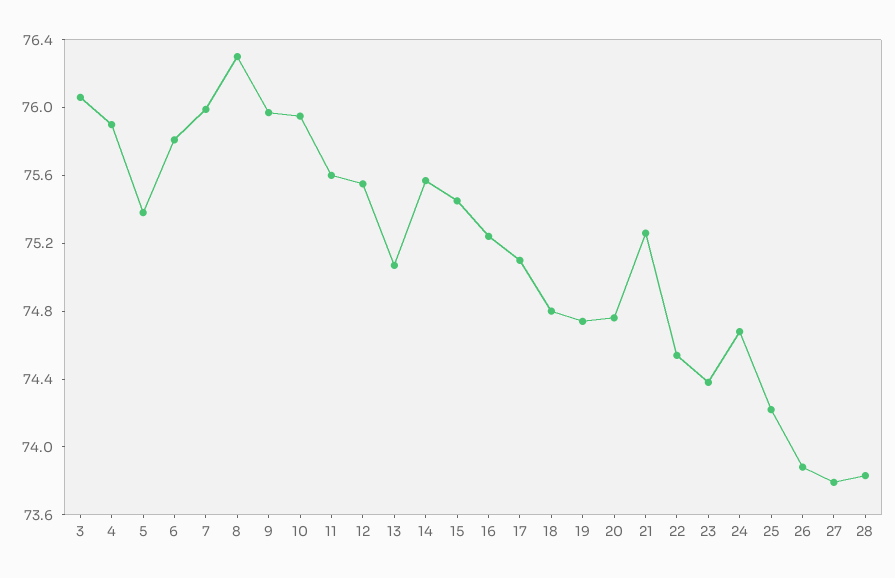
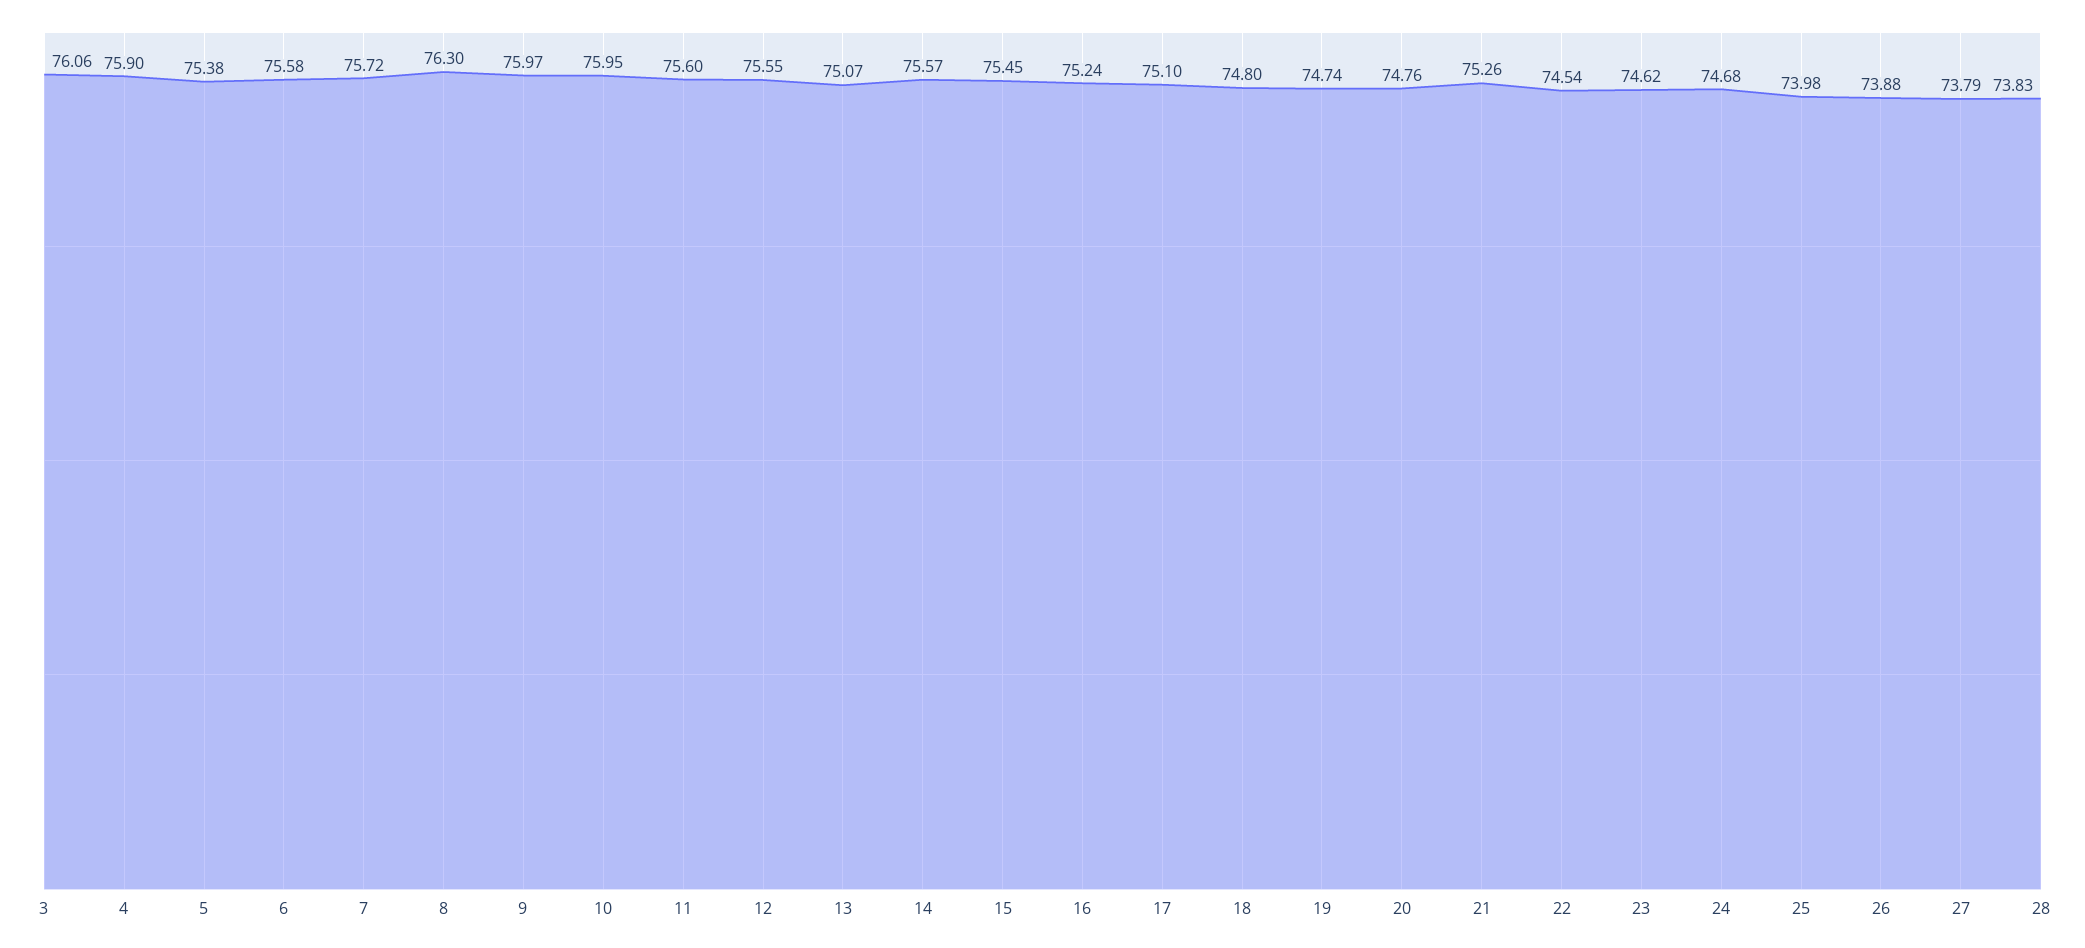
  {
    "3": 76.06,
    "4": 75.9,
    "5": 75.38,
-   "6": 75.8,
+   "6": 75.58,
-   "7": 76,
+   "7": 75.72,
    "8": 76.3,
    "9": 75.97,
    "10": 75.95,
    "11": 75.6,
    "12": 75.55,
    "13": 75.07,
    "14": 75.57,
    "15": 75.45,
    "16": 75.24,
    "17": 75.1,
    "18": 74.8,
    "19": 74.74,
    "20": 74.76,
    "21": 75.26,
    "22": 74.54,
-   "23": 74.4,
+   "23": 74.62,
    "24": 74.68,
-   "25": 74.2,
+   "25": 73.98,
    "26": 73.88,
    "27": 73.79,
    "28": 73.83
  }

